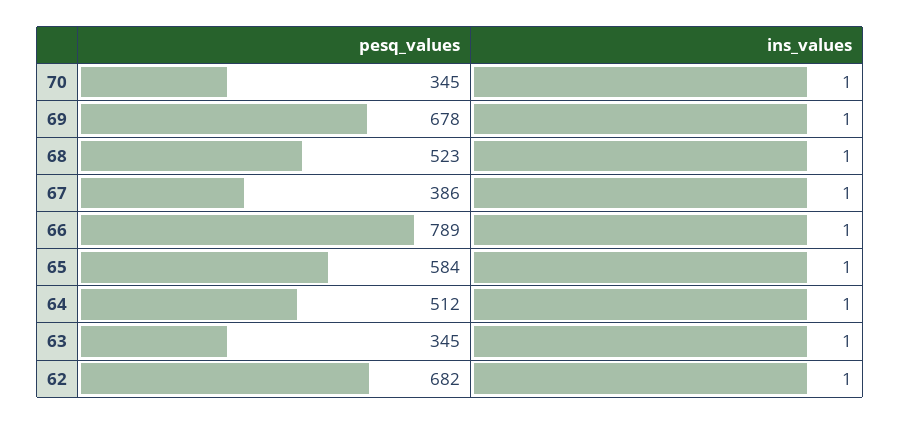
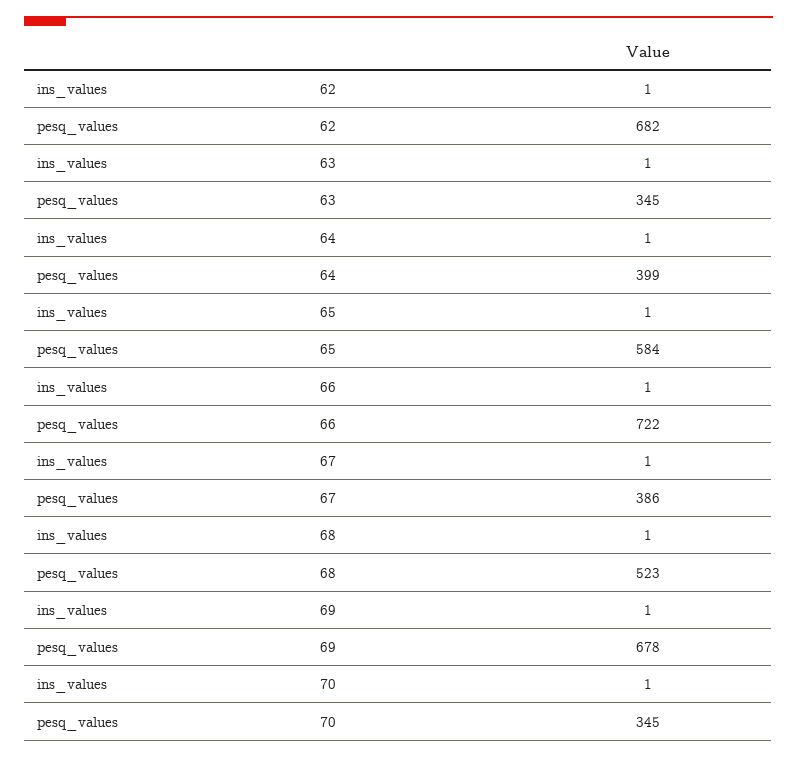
  {
    "pesq_values": {
      "70": 345,
      "69": 678,
      "68": 523,
      "67": 386,
-     "66": 789,
+     "66": 722,
      "65": 584,
-     "64": 512,
+     "64": 399,
      "63": 345,
      "62": 682
    },
    "ins_values": {
      "70": 1,
      "69": 1,
      "68": 1,
      "67": 1,
      "66": 1,
      "65": 1,
      "64": 1,
      "63": 1,
      "62": 1
    }
  }

